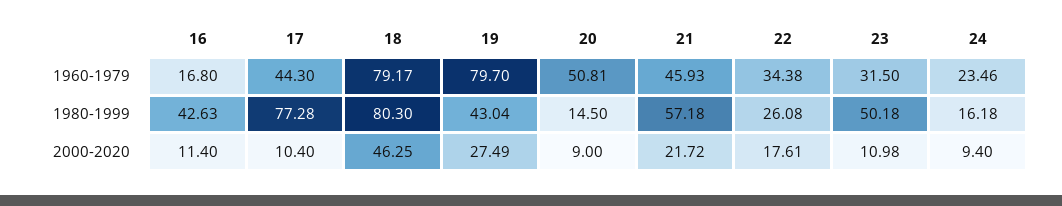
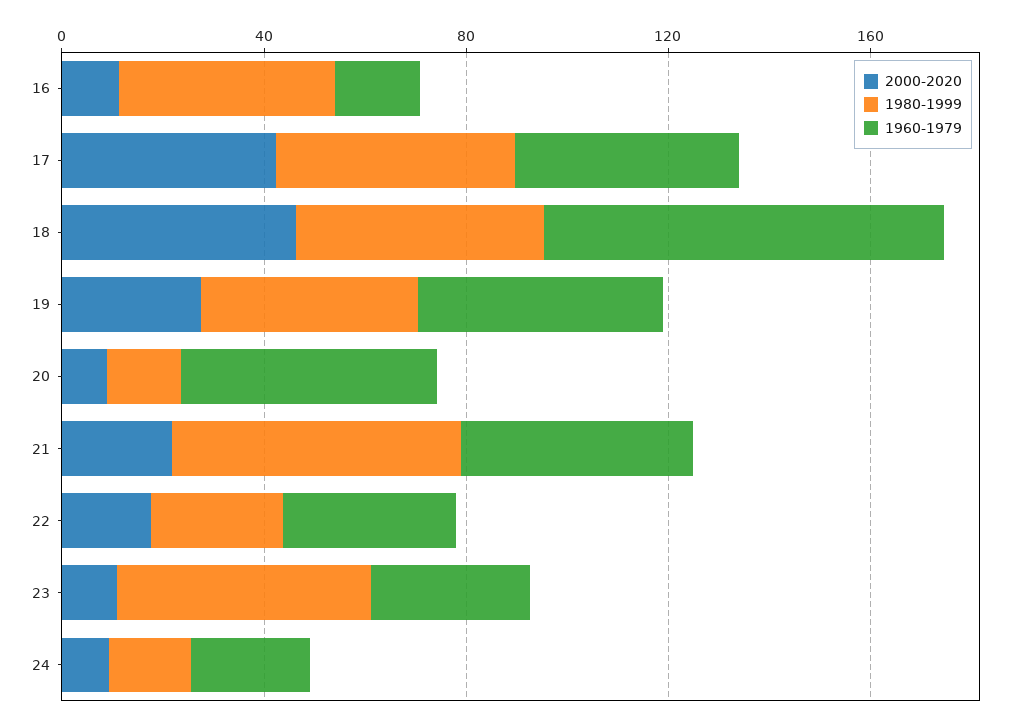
  {
    "1960-1979": {
      "16": 16.8,
      "17": 44.3,
      "18": 79.17,
-     "19": 79.7,
+     "19": 50,
      "20": 50.81,
      "21": 45.93,
      "22": 34.38,
      "23": 31.5,
      "24": 23.46
    },
    "1980-1999": {
      "16": 42.63,
-     "17": 77.28,
+     "17": 50,
-     "18": 80.3,
+     "18": 50,
      "19": 43.04,
      "20": 14.5,
      "21": 57.18,
      "22": 26.08,
      "23": 50.18,
      "24": 16.18
    },
    "2000-2020": {
      "16": 11.4,
-     "17": 10.4,
+     "17": 40,
      "18": 46.25,
      "19": 27.49,
      "20": 9,
      "21": 21.72,
      "22": 17.61,
      "23": 10.98,
      "24": 9.4
    }
  }

